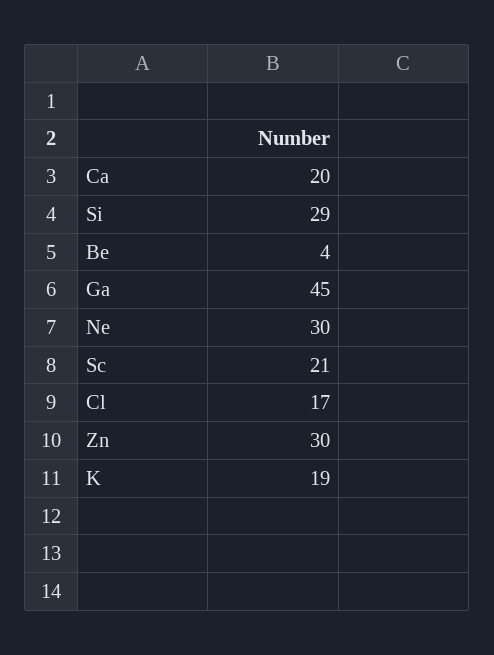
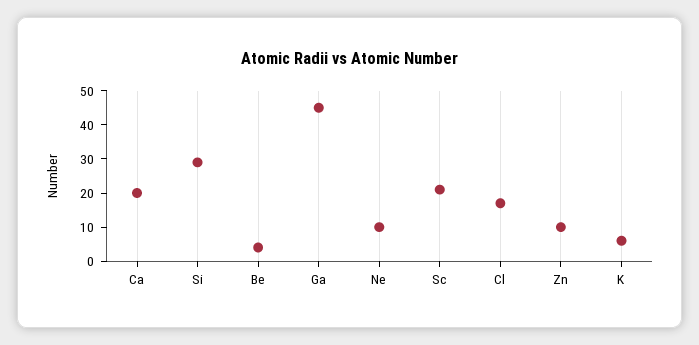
  {
    "Ca": 20,
    "Si": 29,
    "Be": 4,
    "Ga": 45,
-   "Ne": 30,
+   "Ne": 10,
    "Sc": 21,
    "Cl": 17,
-   "Zn": 30,
+   "Zn": 10,
-   "K": 19
+   "K": 5
  }

